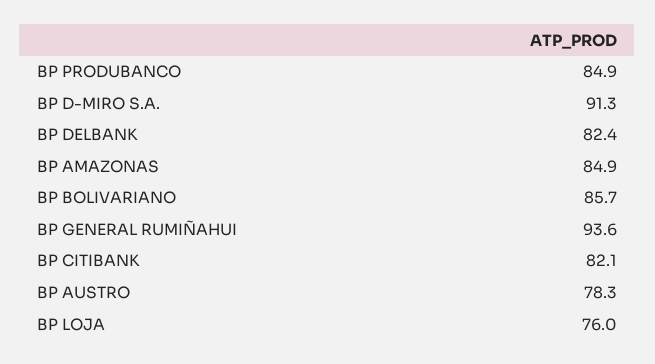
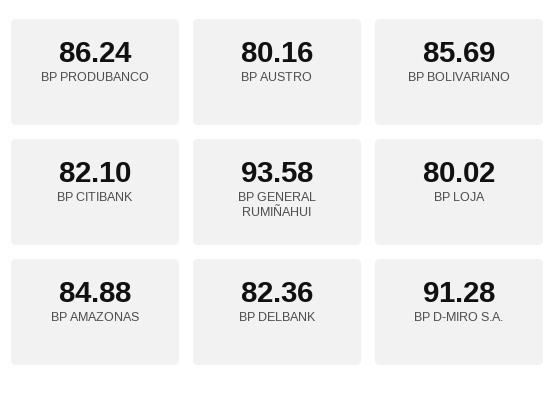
  {
-   "BP PRODUBANCO": 84.9,
+   "BP PRODUBANCO": 86.24,
    "BP D-MIRO S.A.": 91.28,
    "BP DELBANK": 82.36,
    "BP AMAZONAS": 84.88,
    "BP BOLIVARIANO": 85.69,
    "BP GENERAL RUMIÑAHUI": 93.58,
    "BP CITIBANK": 82.1,
-   "BP AUSTRO": 78.3,
+   "BP AUSTRO": 80.16,
-   "BP LOJA": 76
+   "BP LOJA": 80.02
  }

